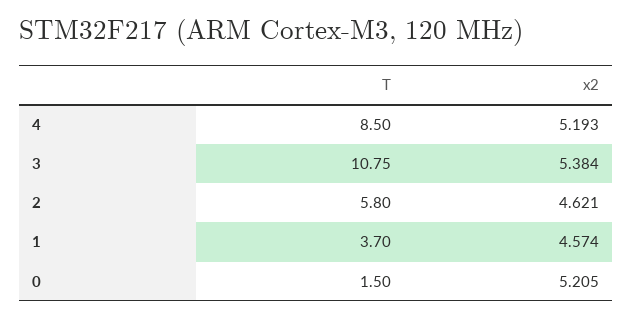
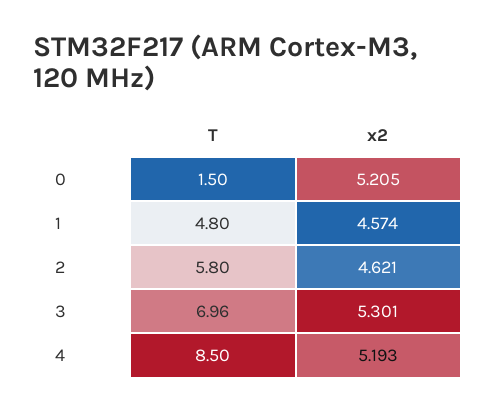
  {
    "T": {
      "4": 8.5,
-     "3": 10.75,
+     "3": 6.96,
      "2": 5.8,
-     "1": 3.7,
+     "1": 4.8,
      "0": 1.5
    },
    "x2": {
      "4": 5.193,
-     "3": 5.384,
+     "3": 5.301,
      "2": 4.621,
      "1": 4.574,
      "0": 5.205
    }
  }

